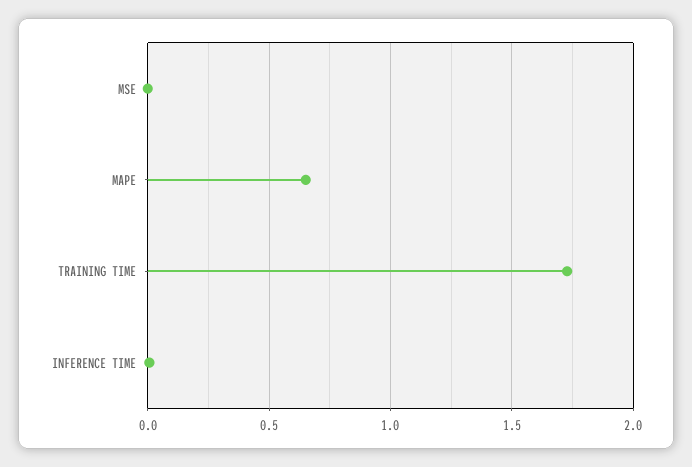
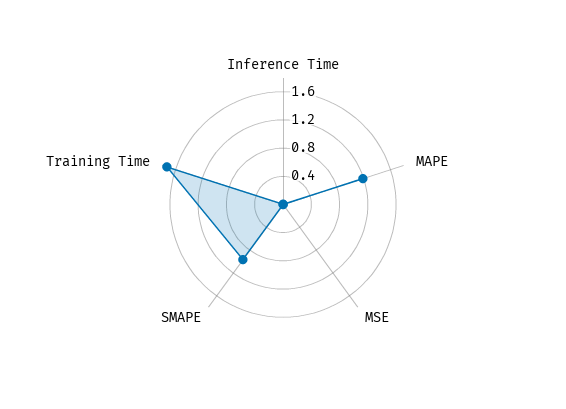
  {
    "MSE": 0,
-   "MAPE": 0.65,
+   "MAPE": 1.2,
    "TRAINING TIME": 1.75,
-   "INFERENCE TIME": 0
+   "INFERENCE TIME": 0,
+   "SMAPE": 1
  }

